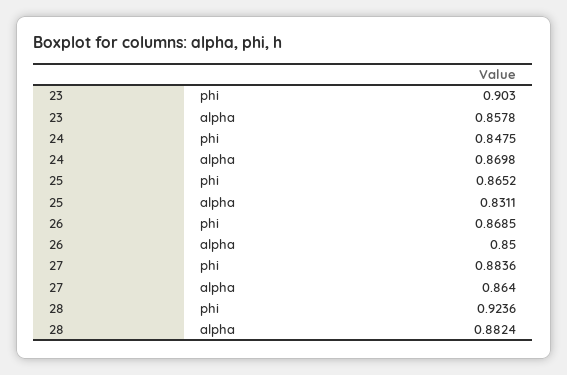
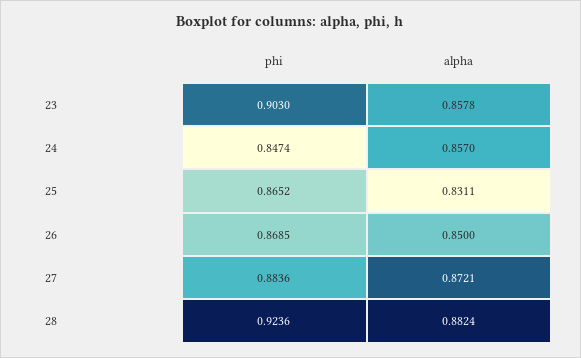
  {
    "23": {
      "phi": 0.903,
      "alpha": 0.8578
    },
    "24": {
-     "phi": 0.8475,
+     "phi": 0.8474,
-     "alpha": 0.8698
+     "alpha": 0.857
    },
    "25": {
      "phi": 0.8652,
      "alpha": 0.8311
    },
    "26": {
      "phi": 0.8685,
      "alpha": 0.85
    },
    "27": {
      "phi": 0.8836,
-     "alpha": 0.864
+     "alpha": 0.8721
    },
    "28": {
      "phi": 0.9236,
      "alpha": 0.8824
    }
  }

